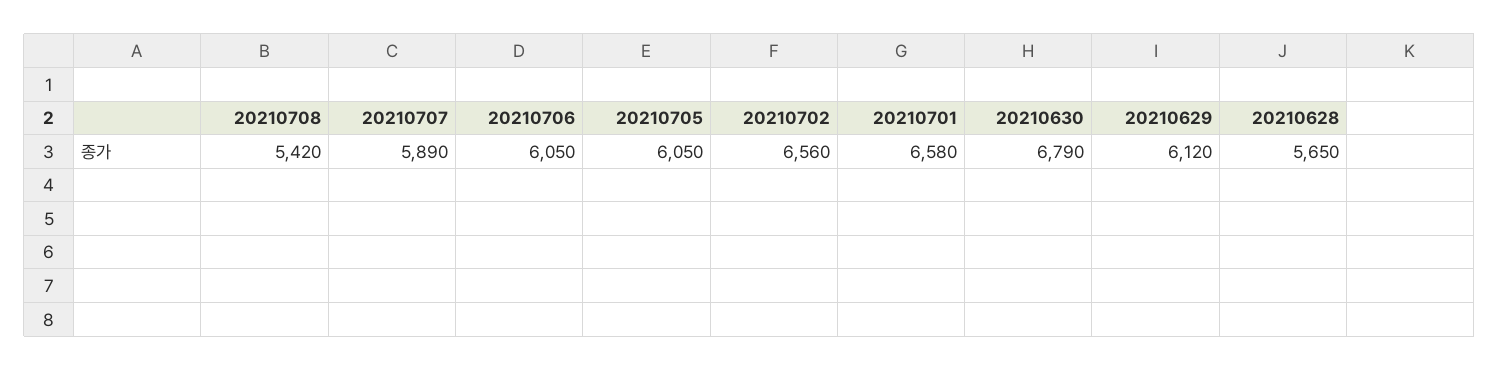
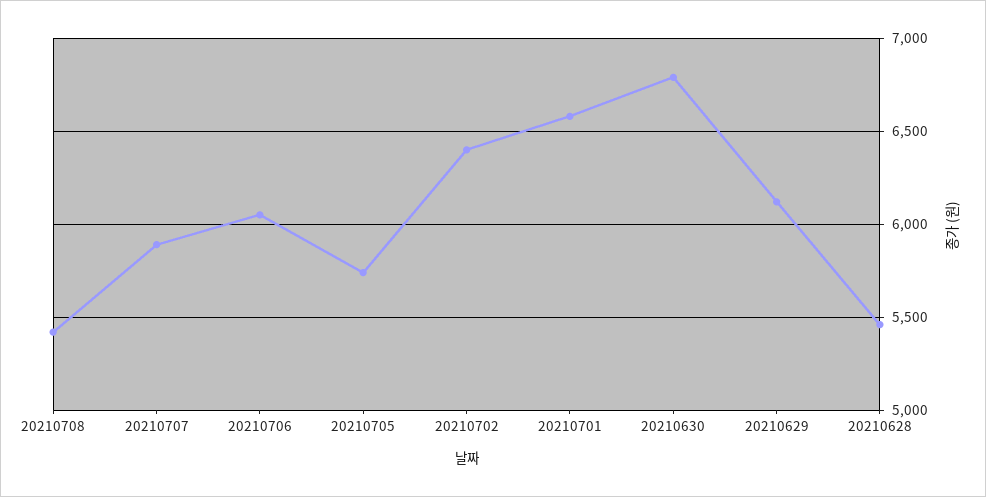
  {
    "20210708": 5420,
    "20210707": 5890,
    "20210706": 6050,
-   "20210705": 6050,
+   "20210705": 5750,
-   "20210702": 6560,
+   "20210702": 6400,
    "20210701": 6580,
    "20210630": 6790,
    "20210629": 6120,
-   "20210628": 5650
+   "20210628": 5450
  }

